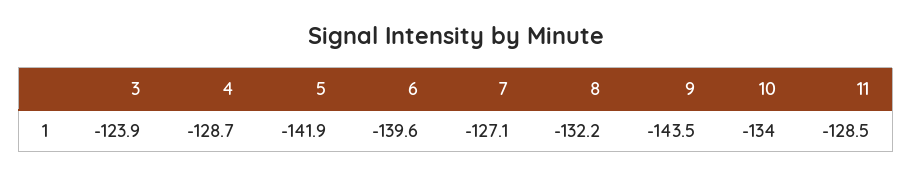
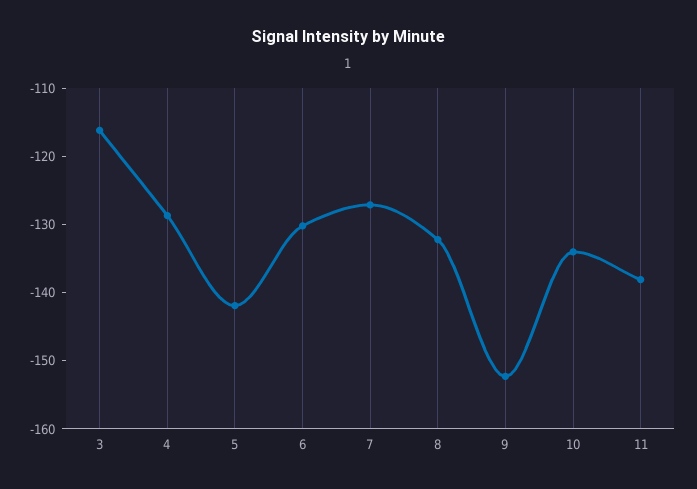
  {
-   "3": -123.9,
+   "3": -116,
    "4": -128.7,
    "5": -141.9,
-   "6": -139.6,
+   "6": -130,
    "7": -127.1,
    "8": -132.2,
-   "9": -143.5,
+   "9": -152,
    "10": -134,
-   "11": -128.5
+   "11": -138
  }

